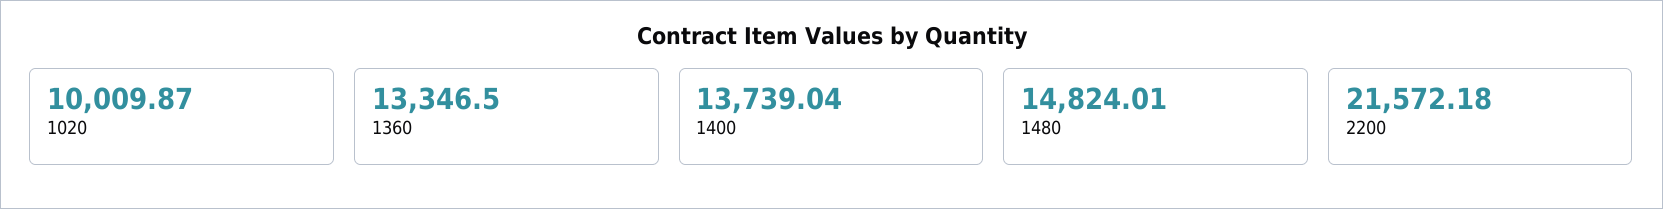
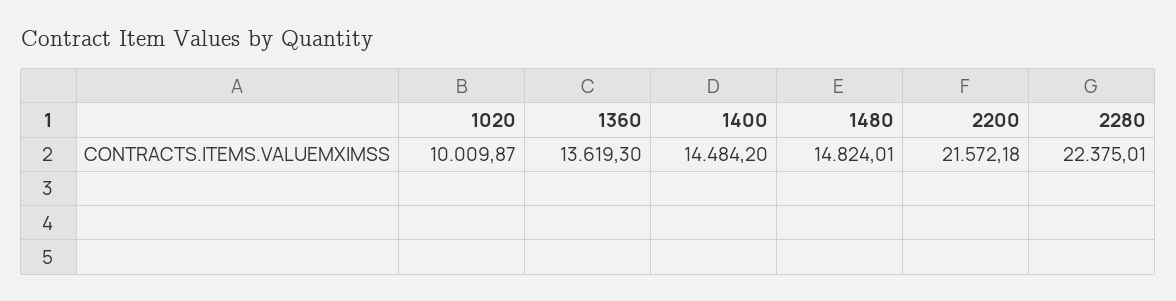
  {
    "1020": 10009.87,
-   "1360": 13346.5,
+   "1360": 13619.3,
-   "1400": 13739.04,
+   "1400": 14484.2,
    "1480": 14824.01,
-   "2200": 21572.18
+   "2200": 21572.18,
+   "2280": 22375.01
  }

